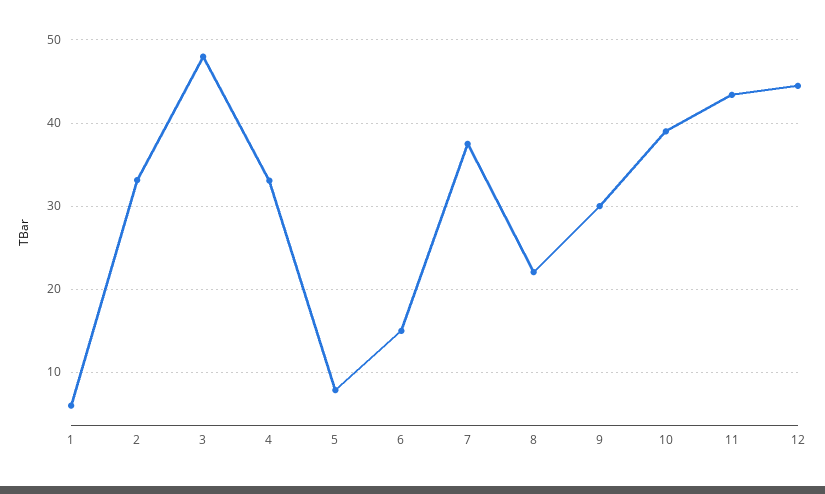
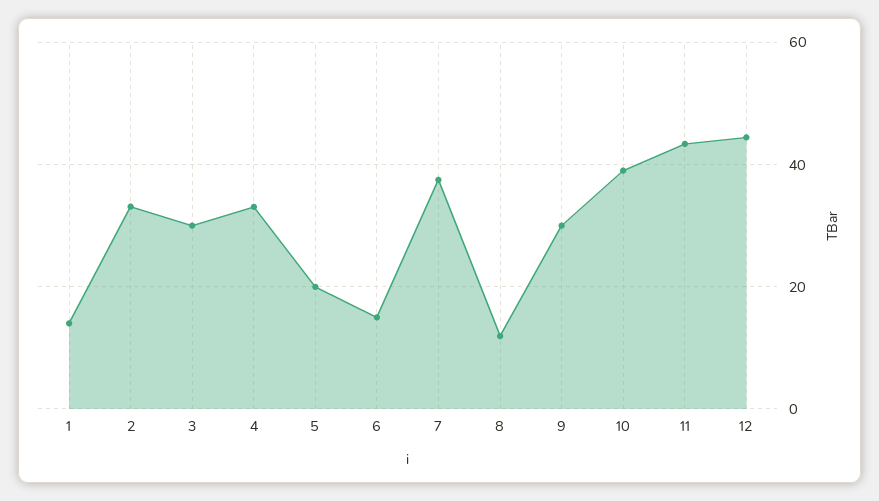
  {
-   "1": 6,
+   "1": 14,
    "2": 33,
-   "3": 48,
+   "3": 30,
    "4": 33,
-   "5": 8,
+   "5": 20,
    "6": 15,
    "7": 37,
-   "8": 22,
+   "8": 12,
    "9": 30,
    "10": 39,
    "11": 43,
    "12": 44
  }

